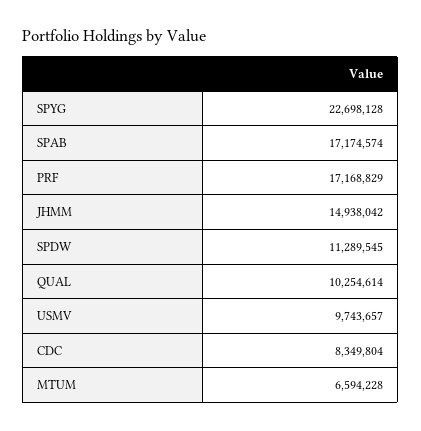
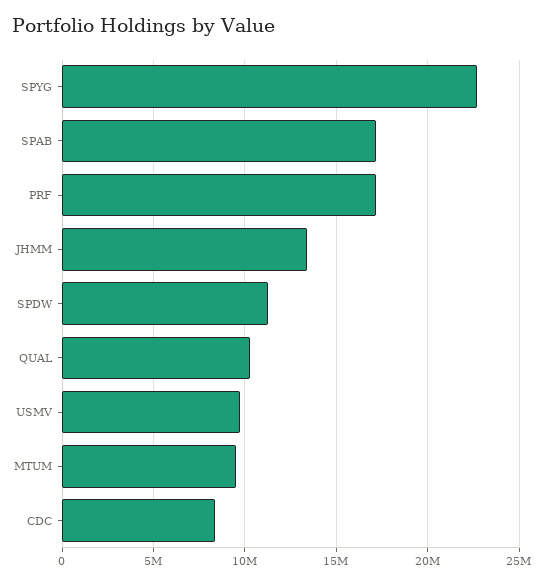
  {
    "SPYG": 22698128,
    "SPAB": 17174574,
    "PRF": 17168829,
-   "JHMM": 14938042,
+   "JHMM": 13500000,
    "SPDW": 11289545,
    "QUAL": 10254614,
    "USMV": 9743657,
    "CDC": 8349804,
-   "MTUM": 6594228
+   "MTUM": 9500000
  }

